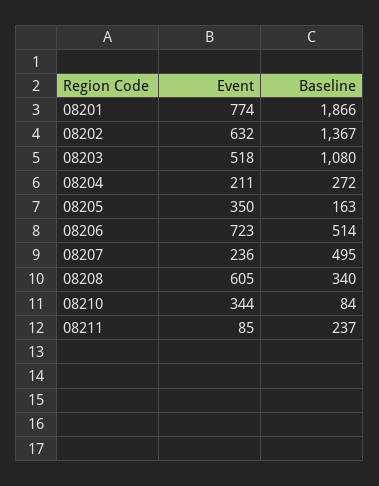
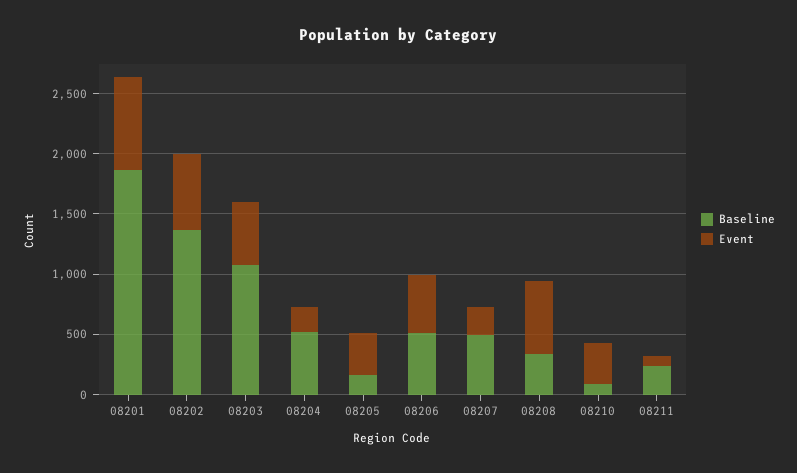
  {
    "Event": {
      "08201": 774,
      "08202": 632,
      "08203": 518,
      "08204": 211,
      "08205": 350,
-     "08206": 723,
+     "08206": 500,
      "08207": 236,
      "08208": 605,
      "08210": 344,
      "08211": 85
    },
    "Baseline": {
      "08201": 1866,
      "08202": 1367,
      "08203": 1080,
-     "08204": 272,
+     "08204": 500,
      "08205": 163,
      "08206": 514,
      "08207": 495,
      "08208": 340,
      "08210": 84,
      "08211": 237
    }
  }

